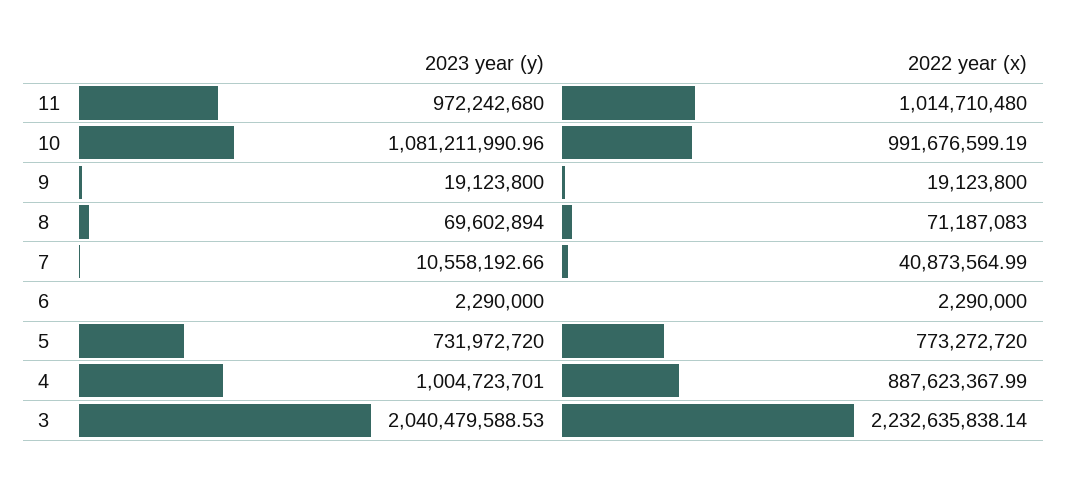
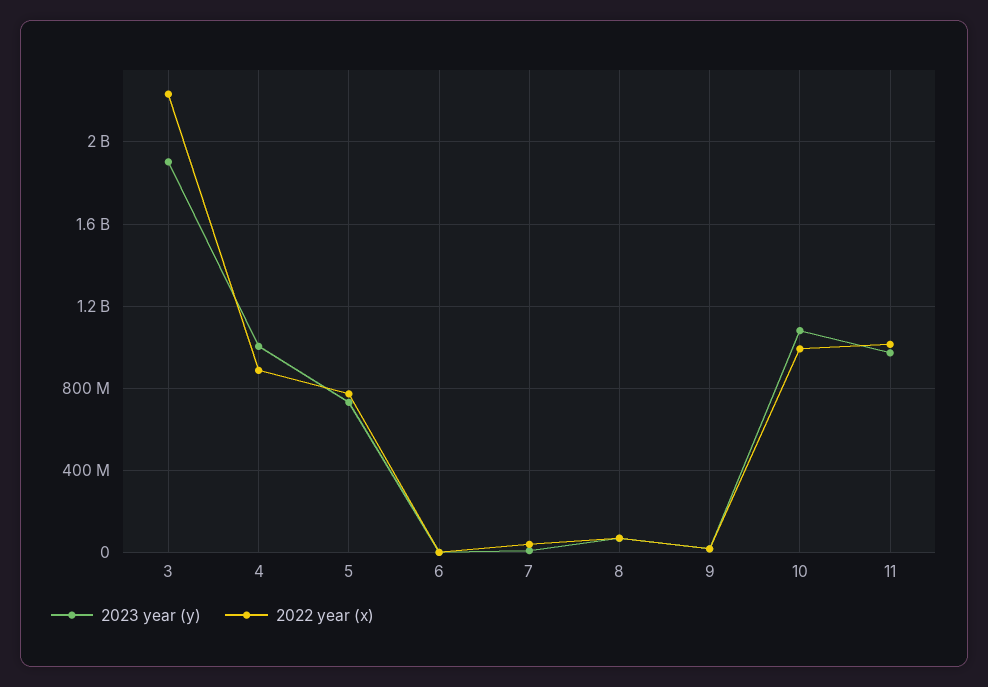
  {
    "2023 year (y)": {
      "11": 972242680,
      "10": 1081211990.96,
      "9": 19123800,
      "8": 69602894,
      "7": 10558192.66,
      "6": 2290000,
      "5": 731972720,
      "4": 1004723701,
-     "3": 2040479588.53
+     "3": 1900000000
    },
    "2022 year (x)": {
      "11": 1014710480,
      "10": 991676599.19,
      "9": 19123800,
      "8": 71187083,
      "7": 40873564.99,
      "6": 2290000,
      "5": 773272720,
      "4": 887623367.99,
      "3": 2232635838.14
    }
  }

